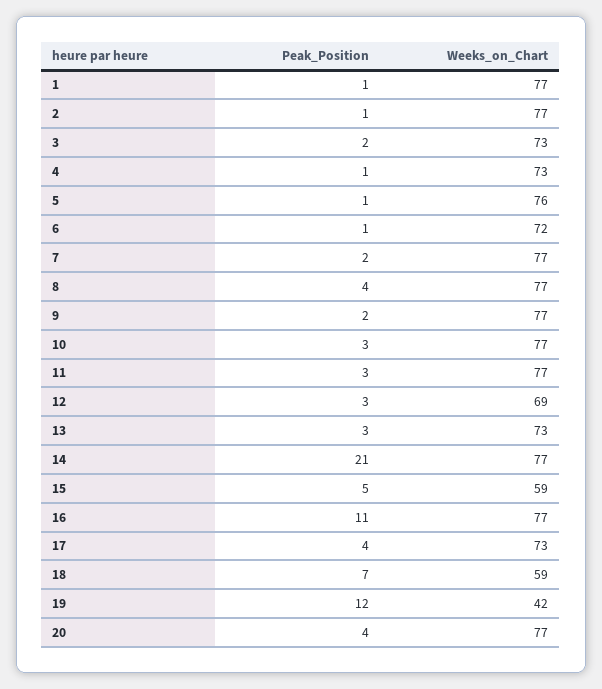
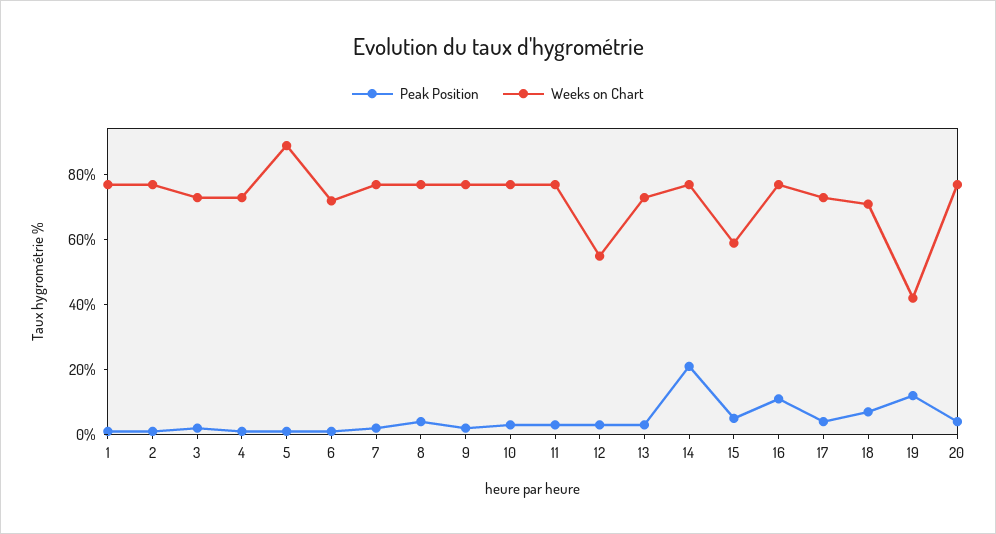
  {
    "Peak_Position": {
      "1": 1,
      "2": 1,
      "3": 2,
      "4": 1,
      "5": 1,
      "6": 1,
      "7": 2,
      "8": 4,
      "9": 2,
      "10": 3,
      "11": 3,
      "12": 3,
      "13": 3,
      "14": 21,
      "15": 5,
      "16": 11,
      "17": 4,
      "18": 7,
      "19": 12,
      "20": 4
    },
    "Weeks_on_Chart": {
      "1": 77,
      "2": 77,
      "3": 73,
      "4": 73,
-     "5": 76,
+     "5": 90,
      "6": 72,
      "7": 77,
      "8": 77,
      "9": 77,
      "10": 77,
      "11": 77,
-     "12": 69,
+     "12": 55,
      "13": 73,
      "14": 77,
      "15": 59,
      "16": 77,
      "17": 73,
-     "18": 59,
+     "18": 70,
      "19": 42,
      "20": 77
    }
  }

